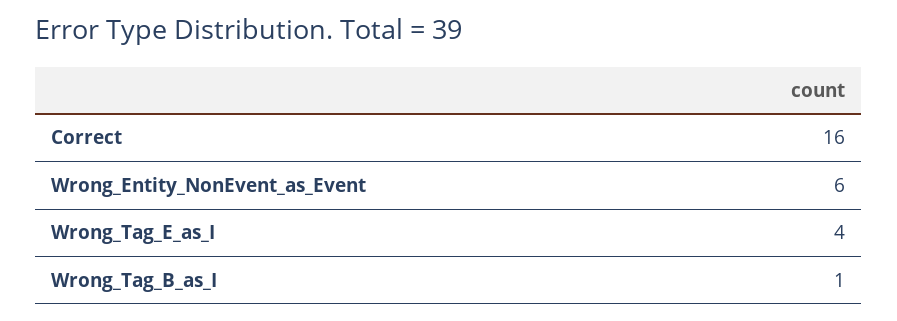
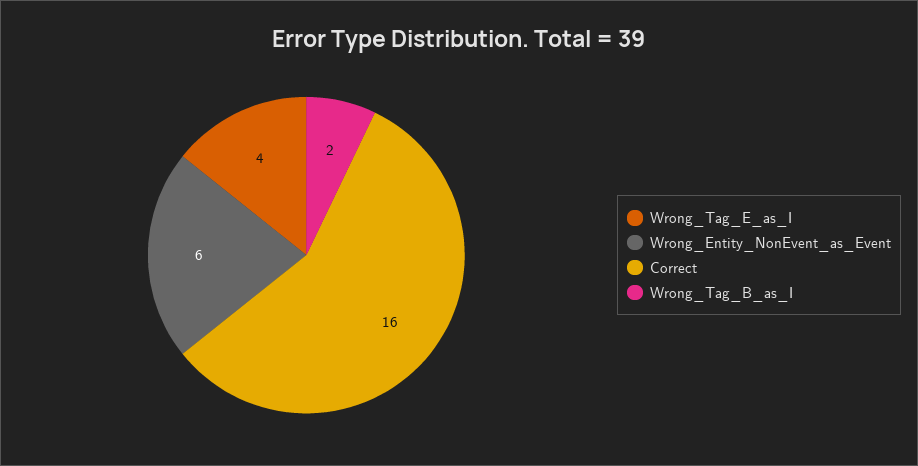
  {
    "Correct": 16,
    "Wrong_Entity_NonEvent_as_Event": 6,
    "Wrong_Tag_E_as_I": 4,
-   "Wrong_Tag_B_as_I": 1
+   "Wrong_Tag_B_as_I": 2
  }

